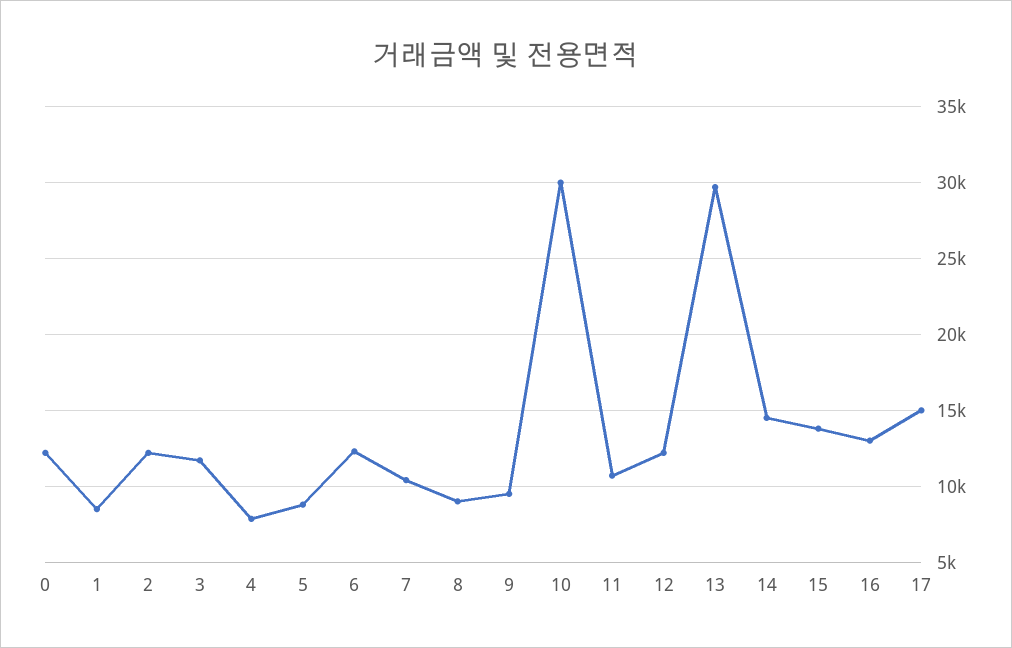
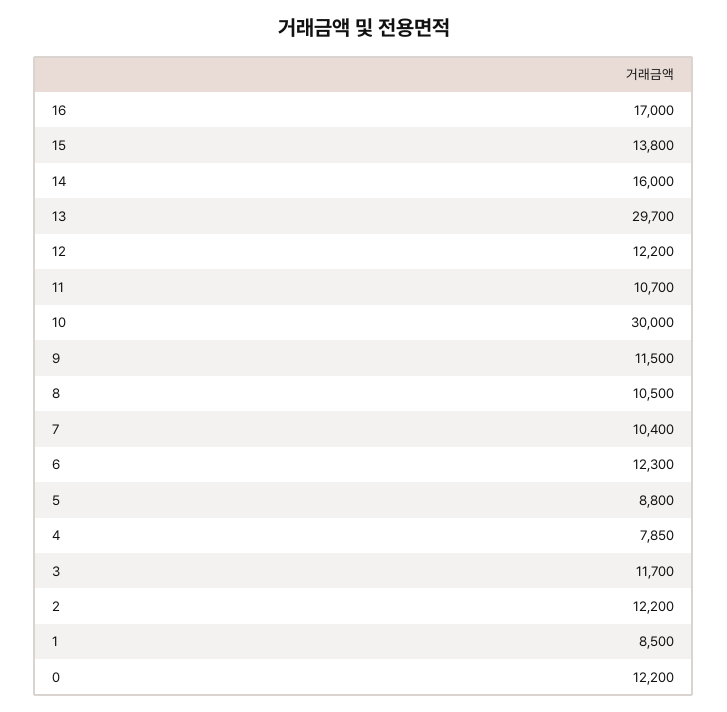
  {
    "0": 12200,
    "1": 8500,
    "2": 12200,
    "3": 11700,
    "4": 7850,
    "5": 8800,
    "6": 12300,
    "7": 10400,
-   "8": 9000,
+   "8": 10500,
-   "9": 9500,
+   "9": 11500,
    "10": 30000,
    "11": 10700,
    "12": 12200,
    "13": 29700,
-   "14": 14500,
+   "14": 16000,
    "15": 13800,
-   "16": 13000,
+   "16": 17000
-   "17": 15000
  }

